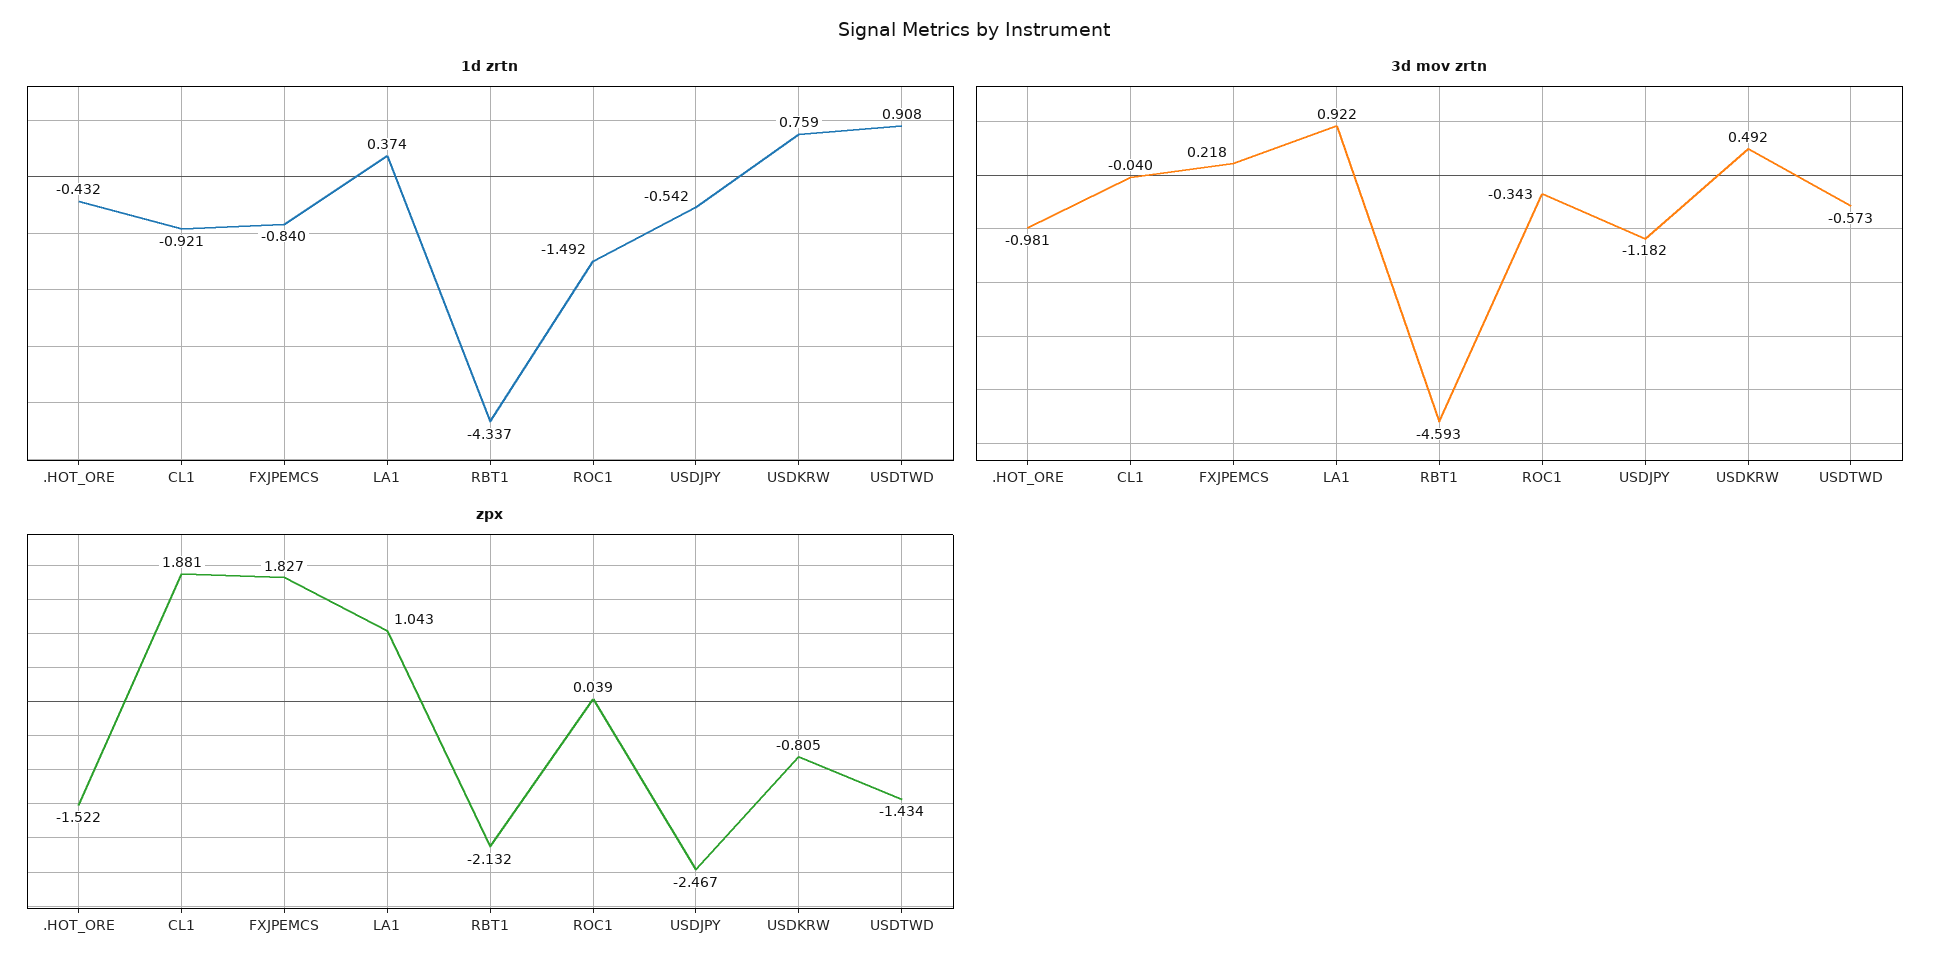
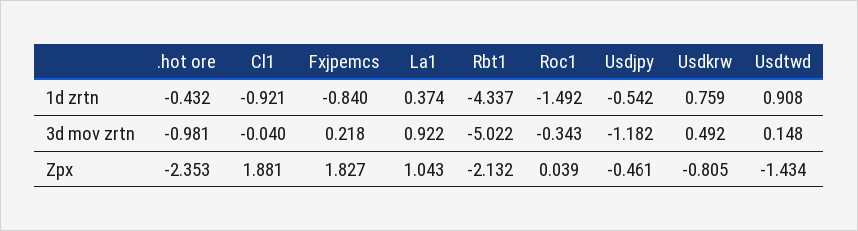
  {
    "1d zrtn": {
      ".HOT_ORE": -0.432,
      "CL1": -0.921,
      "FXJPEMCS": -0.84,
      "LA1": 0.374,
      "RBT1": -4.337,
      "ROC1": -1.492,
      "USDJPY": -0.542,
      "USDKRW": 0.759,
      "USDTWD": 0.908
    },
    "3d mov zrtn": {
      ".HOT_ORE": -0.981,
      "CL1": -0.04,
      "FXJPEMCS": 0.218,
      "LA1": 0.922,
-     "RBT1": -4.593,
+     "RBT1": -5.022,
      "ROC1": -0.343,
      "USDJPY": -1.182,
      "USDKRW": 0.492,
-     "USDTWD": -0.573
+     "USDTWD": 0.148
    },
    "zpx": {
-     ".HOT_ORE": -1.522,
+     ".HOT_ORE": -2.353,
      "CL1": 1.881,
      "FXJPEMCS": 1.827,
      "LA1": 1.043,
      "RBT1": -2.132,
      "ROC1": 0.039,
-     "USDJPY": -2.467,
+     "USDJPY": -0.461,
      "USDKRW": -0.805,
      "USDTWD": -1.434
    }
  }

